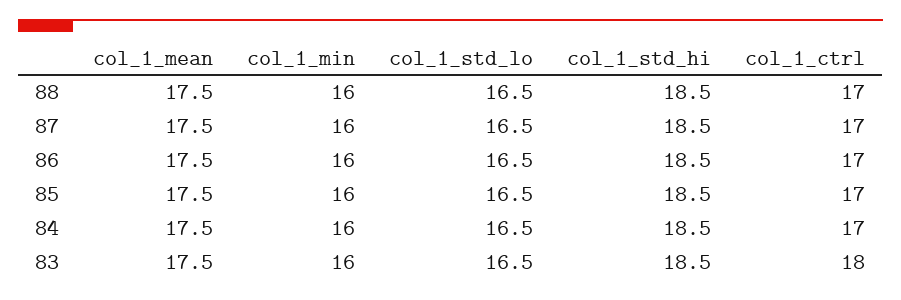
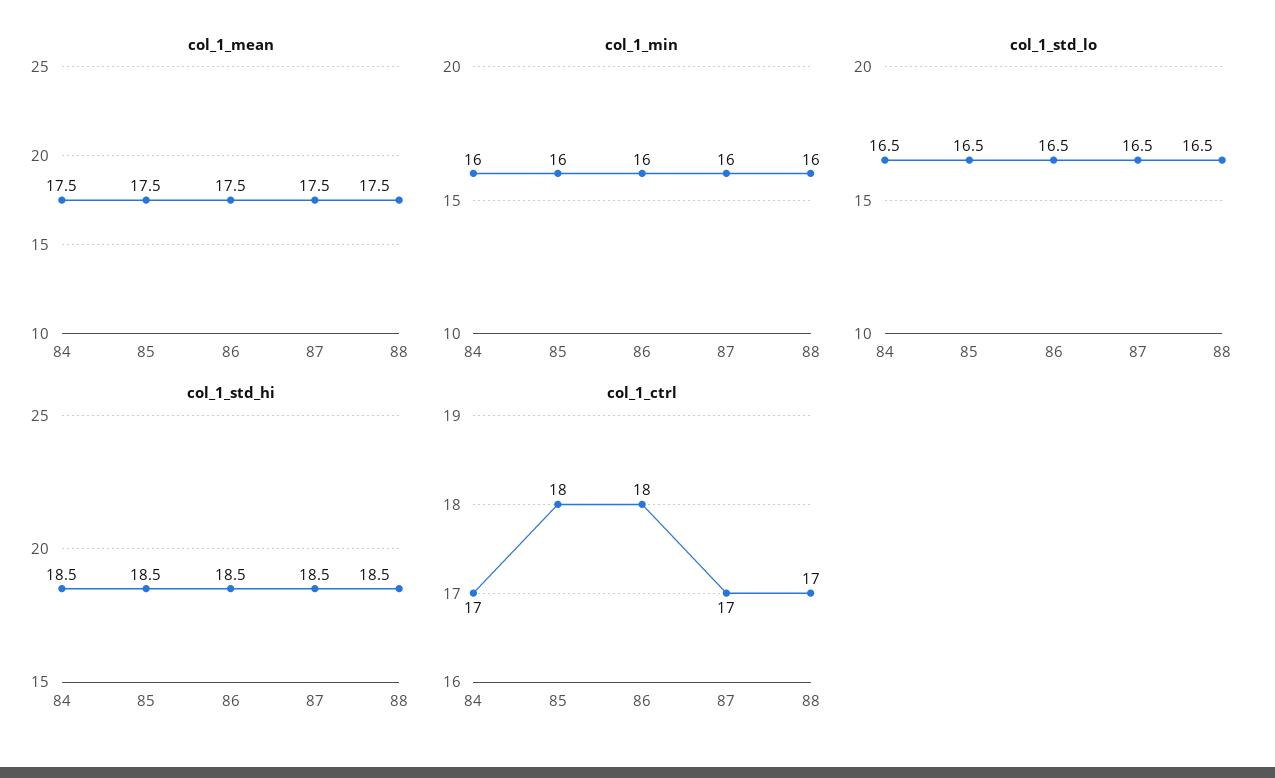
  {
    "col_1_mean": {
      "88": 17.5,
      "87": 17.5,
      "86": 17.5,
      "85": 17.5,
-     "84": 17.5,
+     "84": 17.5
-     "83": 17.5
    },
    "col_1_min": {
      "88": 16,
      "87": 16,
      "86": 16,
      "85": 16,
-     "84": 16,
+     "84": 16
-     "83": 16
    },
    "col_1_std_lo": {
      "88": 16.5,
      "87": 16.5,
      "86": 16.5,
      "85": 16.5,
-     "84": 16.5,
+     "84": 16.5
-     "83": 16.5
    },
    "col_1_std_hi": {
      "88": 18.5,
      "87": 18.5,
      "86": 18.5,
      "85": 18.5,
-     "84": 18.5,
+     "84": 18.5
-     "83": 18.5
    },
    "col_1_ctrl": {
      "88": 17,
      "87": 17,
-     "86": 17,
+     "86": 18,
-     "85": 17,
+     "85": 18,
-     "84": 17,
+     "84": 17
-     "83": 18
    }
  }

